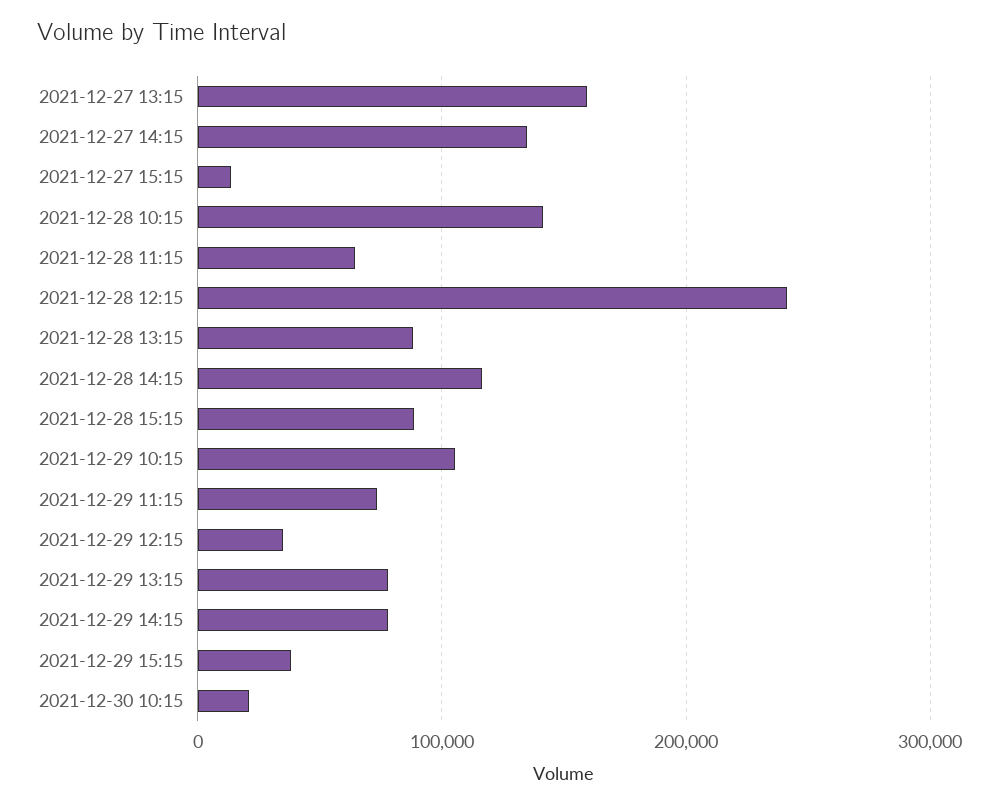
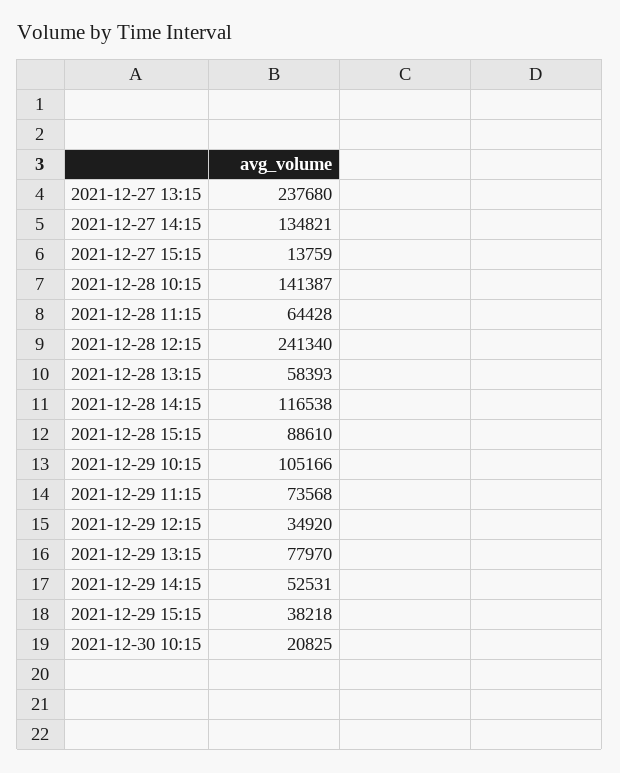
  {
-   "2021-12-27 13:15": 160000,
+   "2021-12-27 13:15": 237680,
    "2021-12-27 14:15": 134821,
    "2021-12-27 15:15": 13759,
    "2021-12-28 10:15": 141387,
    "2021-12-28 11:15": 64428,
    "2021-12-28 12:15": 241340,
-   "2021-12-28 13:15": 90000,
+   "2021-12-28 13:15": 58393,
    "2021-12-28 14:15": 116538,
    "2021-12-28 15:15": 88610,
    "2021-12-29 10:15": 105166,
    "2021-12-29 11:15": 73568,
    "2021-12-29 12:15": 34920,
    "2021-12-29 13:15": 77970,
-   "2021-12-29 14:15": 80000,
+   "2021-12-29 14:15": 52531,
    "2021-12-29 15:15": 38218,
    "2021-12-30 10:15": 20825
  }

